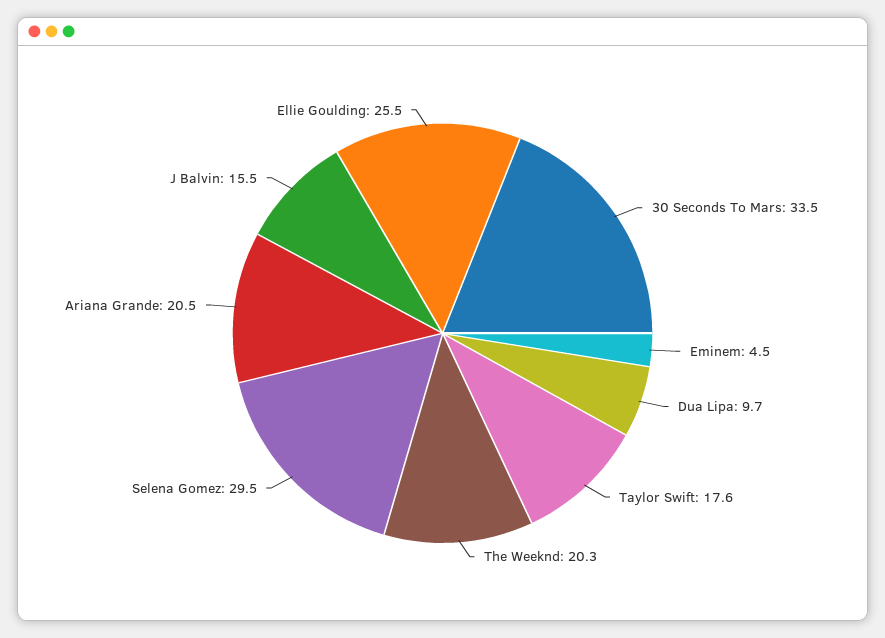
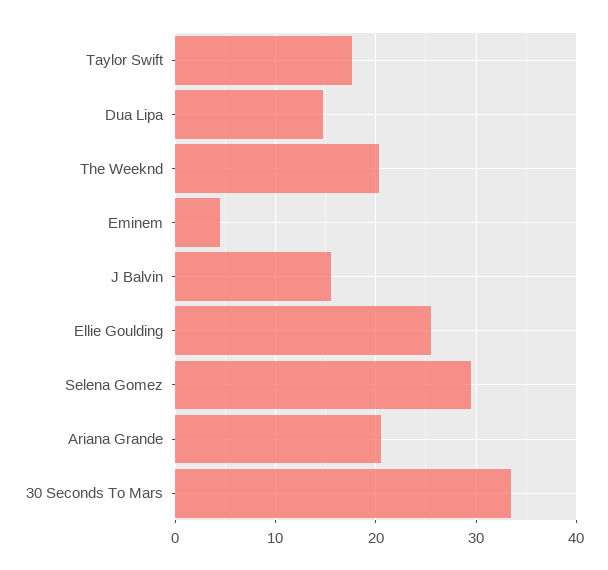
  {
    "30 Seconds To Mars": 33.5,
    "Eminem": 4.5,
-   "Dua Lipa": 9.7,
+   "Dua Lipa": 15,
    "Taylor Swift": 17.6,
    "The Weeknd": 20.3,
    "Selena Gomez": 29.5,
    "Ariana Grande": 20.5,
    "J Balvin": 15.5,
    "Ellie Goulding": 25.5
  }

